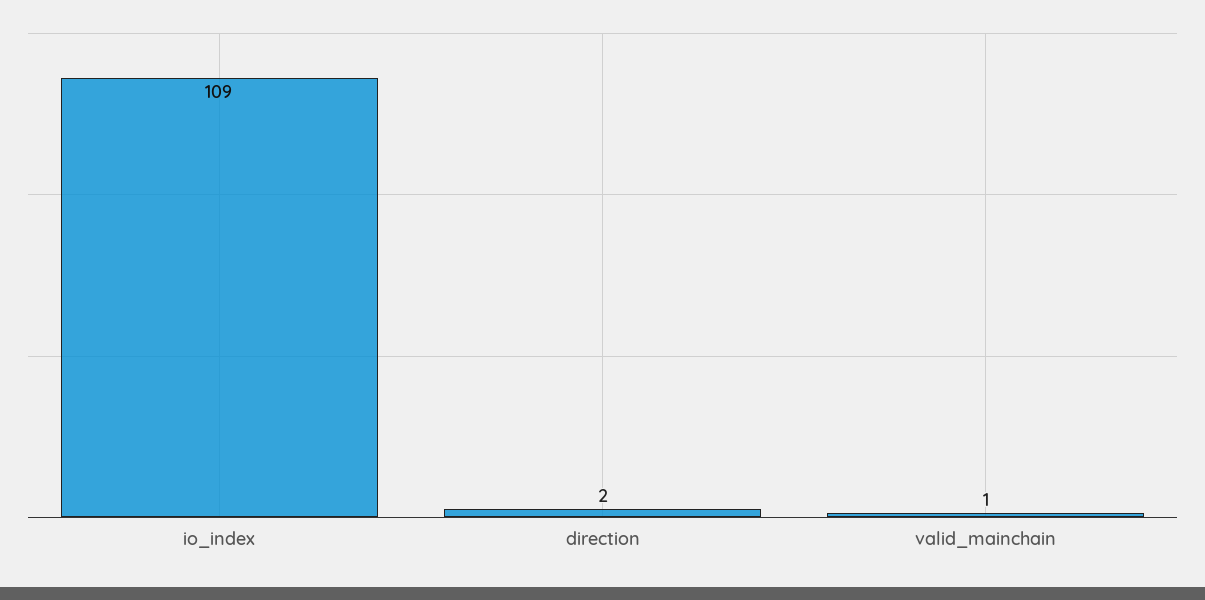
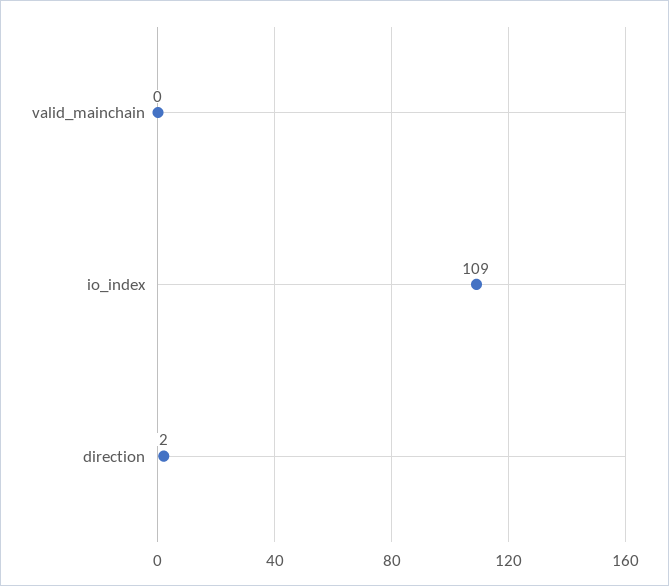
  {
    "io_index": 109,
    "direction": 2,
-   "valid_mainchain": 1
+   "valid_mainchain": 0
  }

